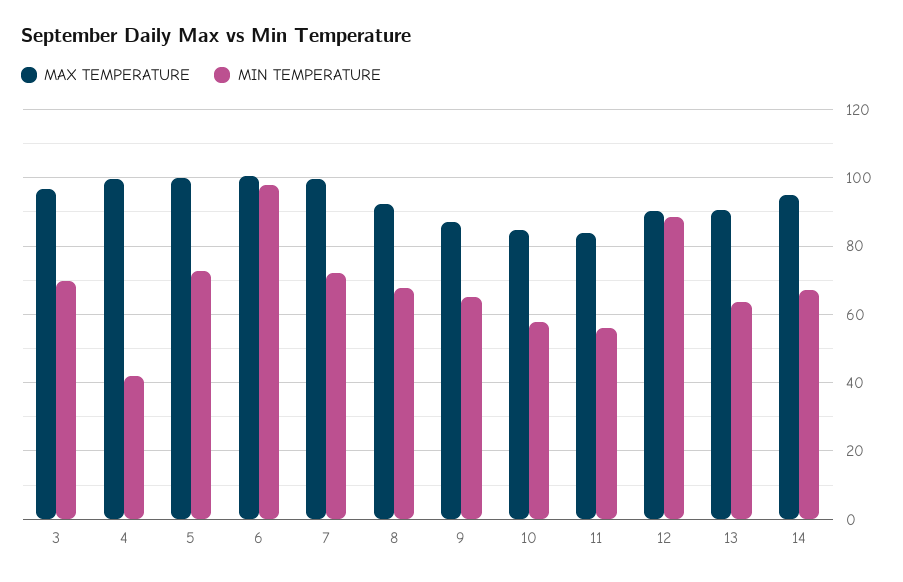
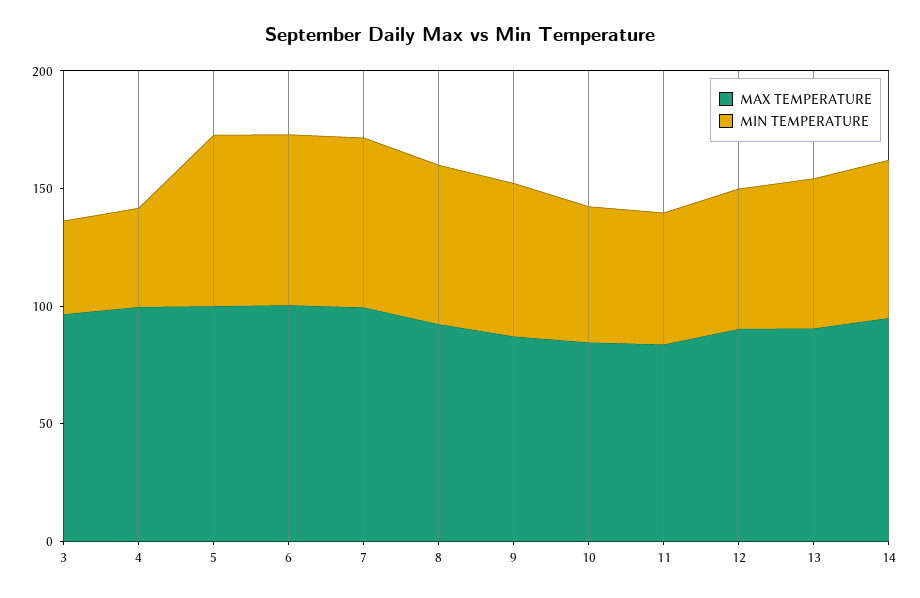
  {
    "MAX TEMPERATURE": {
      "3": 96,
      "4": 100,
      "5": 100,
      "6": 100,
      "7": 100,
      "8": 92,
      "9": 88,
      "10": 84,
      "11": 84,
      "12": 90,
      "13": 90,
      "14": 96
    },
    "MIN TEMPERATURE": {
-     "3": 70,
+     "3": 40,
      "4": 42,
      "5": 72,
-     "6": 98,
+     "6": 70,
      "7": 72,
      "8": 68,
      "9": 66,
      "10": 58,
      "11": 56,
-     "12": 88,
+     "12": 60,
      "13": 64,
      "14": 68
    }
  }

